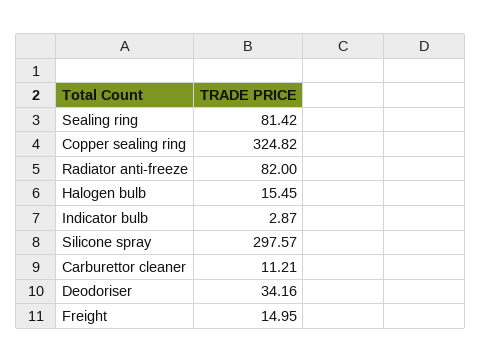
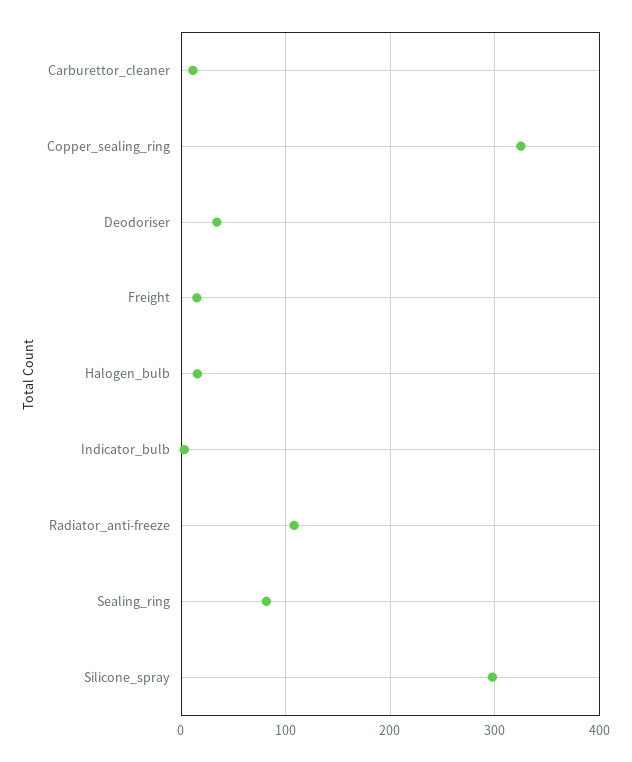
  {
    "Sealing ring": 81.42,
    "Copper sealing ring": 324.82,
-   "Radiator anti-freeze": 82,
+   "Radiator anti-freeze": 110,
    "Halogen bulb": 15.45,
    "Indicator bulb": 2.87,
    "Silicone spray": 297.57,
    "Carburettor cleaner": 11.21,
    "Deodoriser": 34.16,
    "Freight": 14.95
  }

